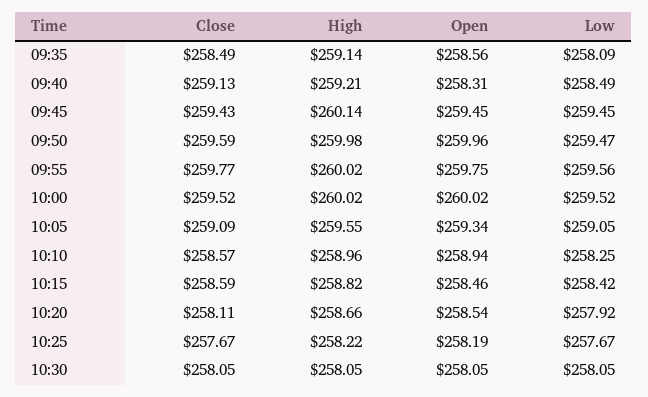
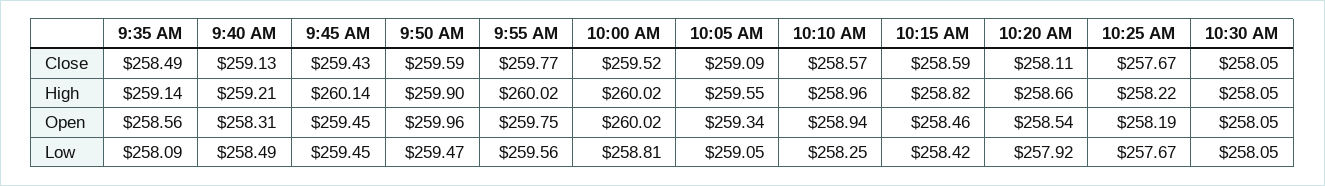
  {
    "Close": {
      "09:35": 258.49,
      "09:40": 259.13,
      "09:45": 259.43,
      "09:50": 259.59,
      "09:55": 259.77,
      "10:00": 259.52,
      "10:05": 259.09,
      "10:10": 258.57,
      "10:15": 258.59,
      "10:20": 258.11,
      "10:25": 257.67,
      "10:30": 258.05
    },
    "High": {
      "09:35": 259.14,
      "09:40": 259.21,
      "09:45": 260.14,
-     "09:50": 259.98,
+     "09:50": 259.9,
      "09:55": 260.02,
      "10:00": 260.02,
      "10:05": 259.55,
      "10:10": 258.96,
      "10:15": 258.82,
      "10:20": 258.66,
      "10:25": 258.22,
      "10:30": 258.05
    },
    "Open": {
      "09:35": 258.56,
      "09:40": 258.31,
      "09:45": 259.45,
      "09:50": 259.96,
      "09:55": 259.75,
      "10:00": 260.02,
      "10:05": 259.34,
      "10:10": 258.94,
      "10:15": 258.46,
      "10:20": 258.54,
      "10:25": 258.19,
      "10:30": 258.05
    },
    "Low": {
      "09:35": 258.09,
      "09:40": 258.49,
      "09:45": 259.45,
      "09:50": 259.47,
      "09:55": 259.56,
-     "10:00": 259.52,
+     "10:00": 258.81,
      "10:05": 259.05,
      "10:10": 258.25,
      "10:15": 258.42,
      "10:20": 257.92,
      "10:25": 257.67,
      "10:30": 258.05
    }
  }

